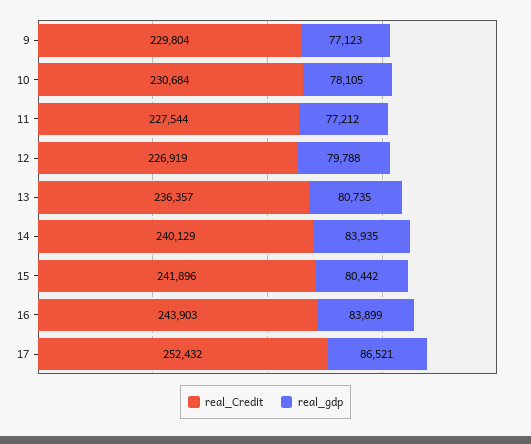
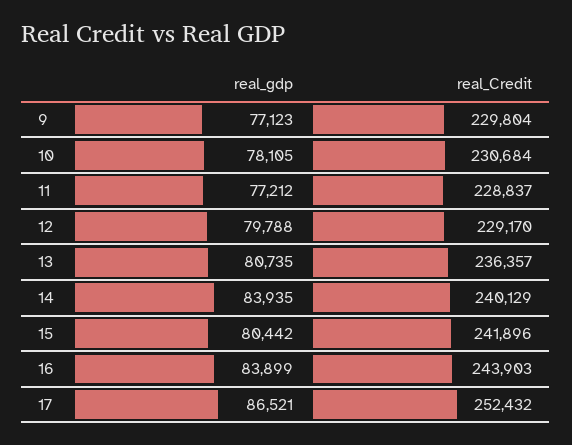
  {
    "real_Credit": {
      "9": 229804,
      "10": 230684,
-     "11": 227544,
+     "11": 228837,
-     "12": 226919,
+     "12": 229170,
      "13": 236357,
      "14": 240129,
      "15": 241896,
      "16": 243903,
      "17": 252432
    },
    "real_gdp": {
      "9": 77123,
      "10": 78105,
      "11": 77212,
      "12": 79788,
      "13": 80735,
      "14": 83935,
      "15": 80442,
      "16": 83899,
      "17": 86521
    }
  }

